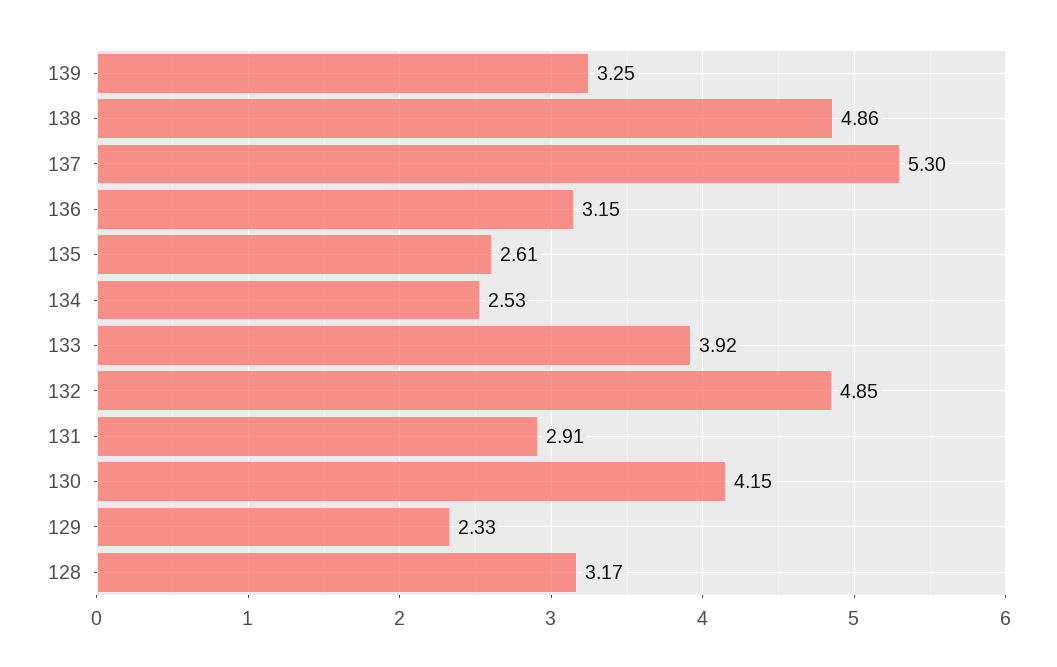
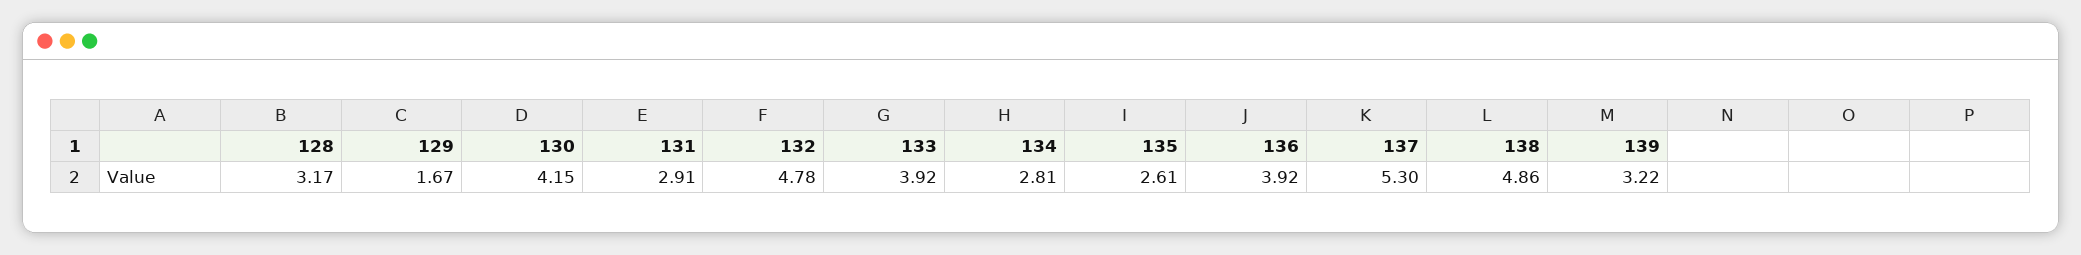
  {
-   "139": 3.25,
+   "139": 3.22,
    "138": 4.86,
    "137": 5.3,
-   "136": 3.15,
+   "136": 3.92,
    "135": 2.61,
-   "134": 2.53,
+   "134": 2.81,
    "133": 3.92,
-   "132": 4.85,
+   "132": 4.78,
    "131": 2.91,
    "130": 4.15,
-   "129": 2.33,
+   "129": 1.67,
    "128": 3.17
  }

